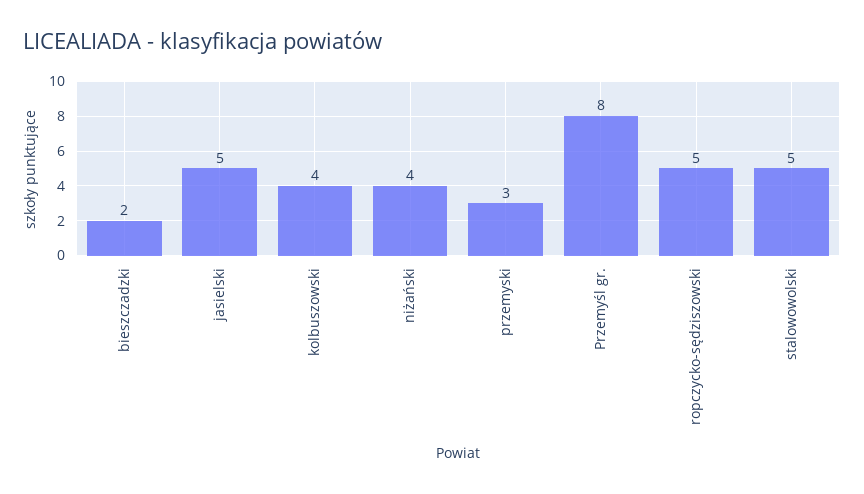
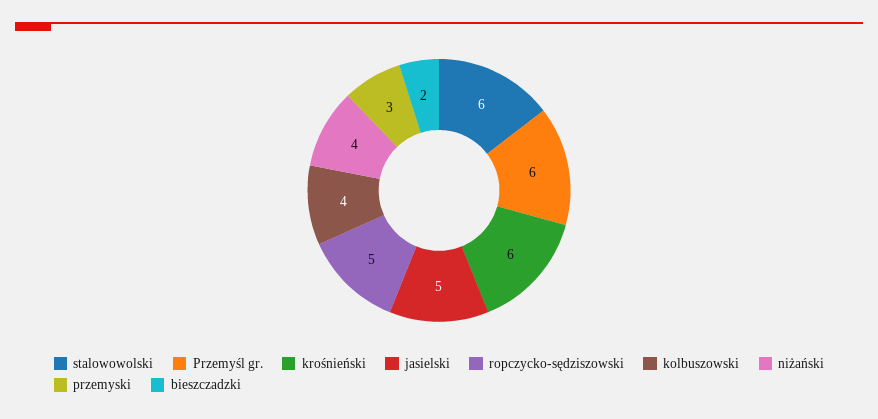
  {
    "bieszczadzki": 2,
    "jasielski": 5,
    "kolbuszowski": 4,
    "niżański": 4,
    "przemyski": 3,
-   "Przemyśl gr.": 8,
+   "Przemyśl gr.": 6,
    "ropczycko-sędziszowski": 5,
-   "stalowowolski": 5
+   "stalowowolski": 6,
+   "krośnieński": 6
  }

